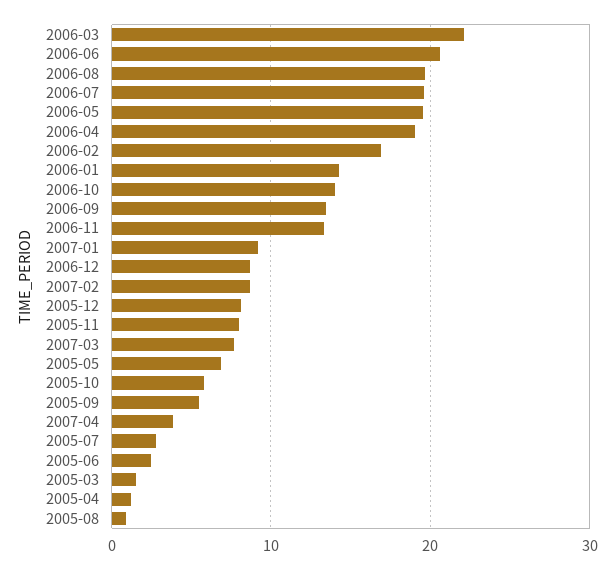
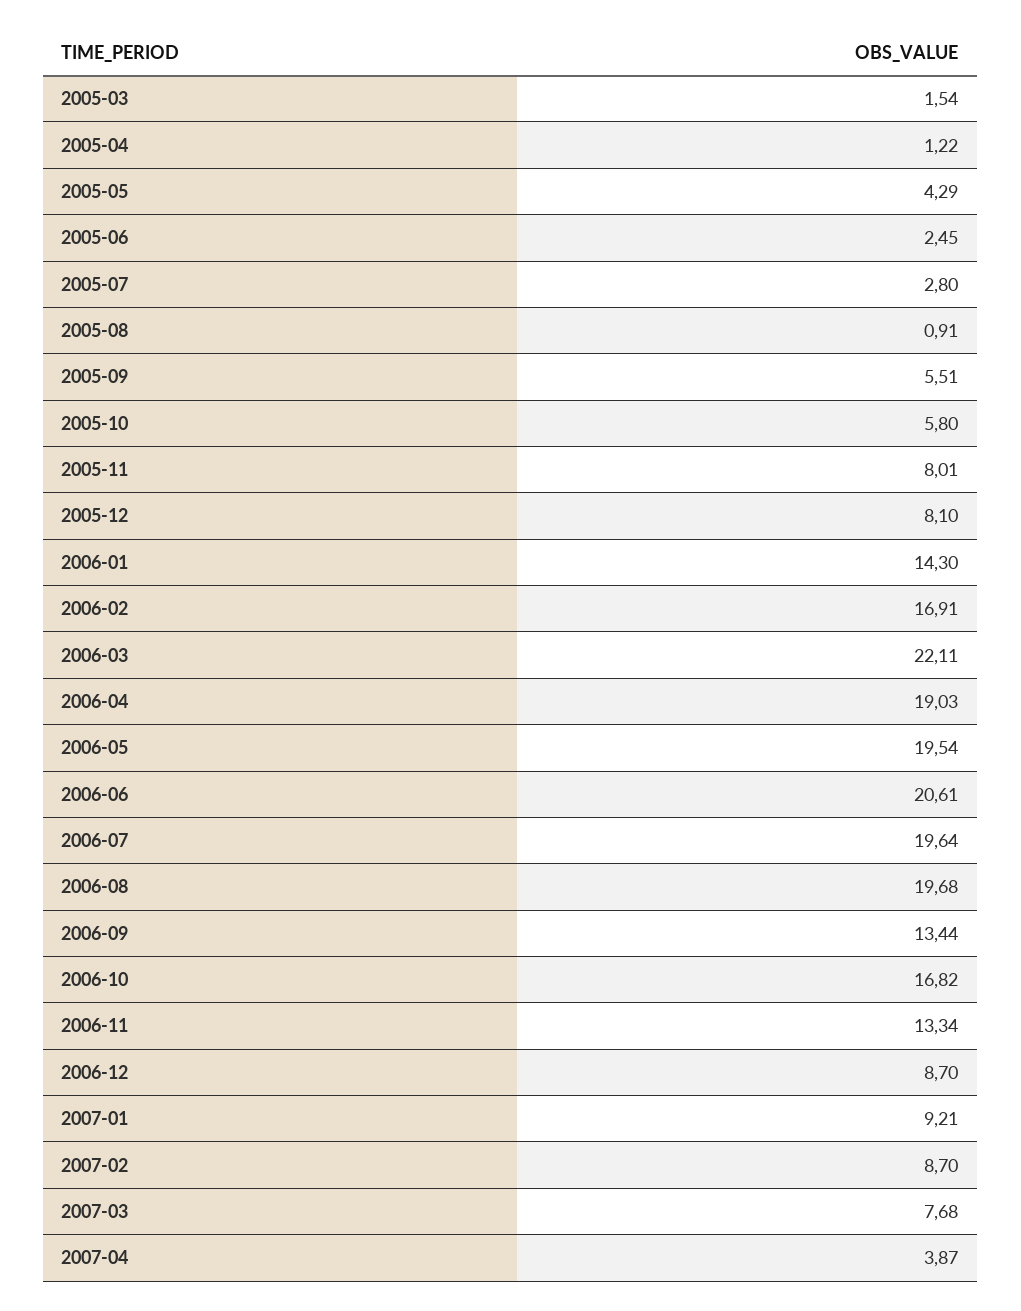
  {
    "2006-03": 22.11,
    "2006-06": 20.61,
    "2006-08": 19.68,
    "2006-07": 19.64,
    "2006-05": 19.54,
    "2006-04": 19.03,
    "2006-02": 16.91,
    "2006-01": 14.3,
-   "2006-10": 14,
+   "2006-10": 16.82,
    "2006-09": 13.44,
    "2006-11": 13.34,
    "2007-01": 9.21,
    "2006-12": 8.7,
    "2007-02": 8.7,
    "2005-12": 8.1,
    "2005-11": 8.01,
    "2007-03": 7.68,
-   "2005-05": 7,
+   "2005-05": 4.29,
    "2005-10": 5.8,
    "2005-09": 5.51,
    "2007-04": 3.87,
    "2005-07": 2.8,
    "2005-06": 2.45,
    "2005-03": 1.54,
    "2005-04": 1.22,
    "2005-08": 0.91
  }

